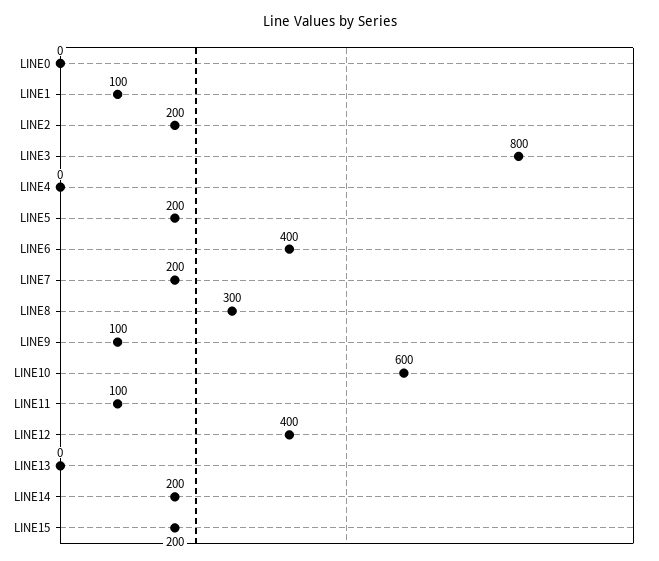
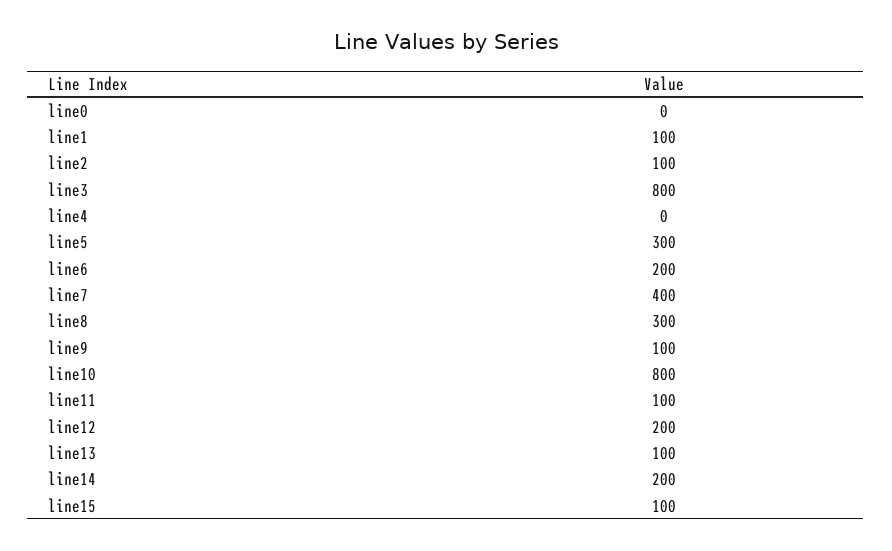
  {
    "LINE0": 0,
    "LINE1": 100,
-   "LINE2": 200,
+   "LINE2": 100,
    "LINE3": 800,
    "LINE4": 0,
-   "LINE5": 200,
+   "LINE5": 300,
-   "LINE6": 400,
+   "LINE6": 200,
-   "LINE7": 200,
+   "LINE7": 400,
    "LINE8": 300,
    "LINE9": 100,
-   "LINE10": 600,
+   "LINE10": 800,
    "LINE11": 100,
-   "LINE12": 400,
+   "LINE12": 200,
-   "LINE13": 0,
+   "LINE13": 100,
    "LINE14": 200,
-   "LINE15": 200
+   "LINE15": 100
  }

